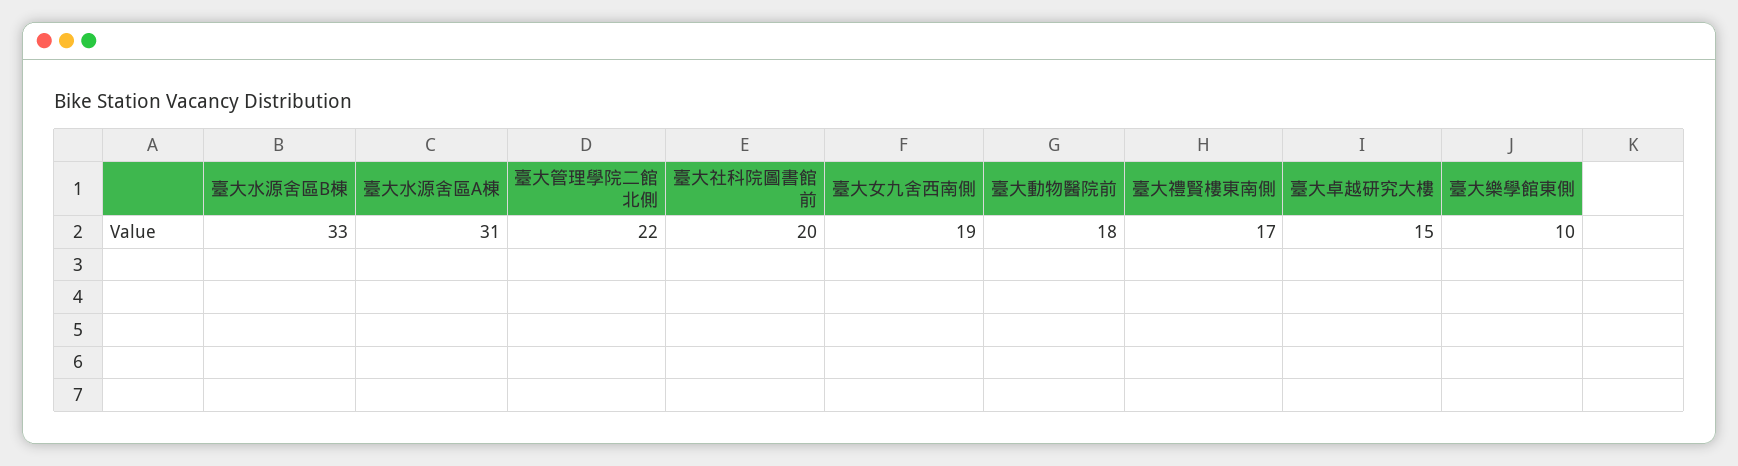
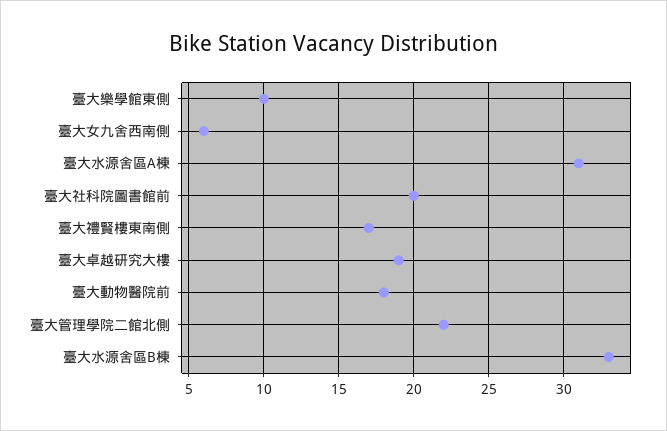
  {
    "臺大水源舍區B棟": 33,
    "臺大水源舍區A棟": 31,
    "臺大管理學院二館北側": 22,
    "臺大社科院圖書館前": 20,
-   "臺大女九舍西南側": 19,
+   "臺大女九舍西南側": 6,
    "臺大動物醫院前": 18,
    "臺大禮賢樓東南側": 17,
-   "臺大卓越研究大樓": 15,
+   "臺大卓越研究大樓": 19,
    "臺大樂學館東側": 10
  }

